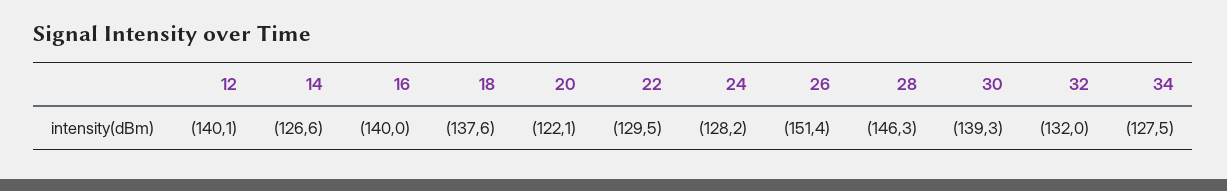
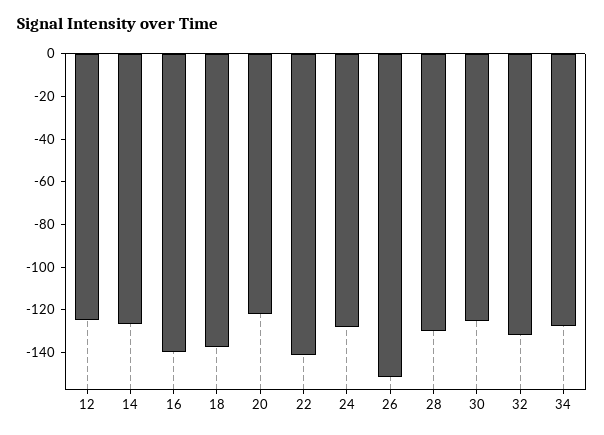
  {
-   "12": -140.1,
+   "12": -125,
    "14": -126.6,
    "16": -140,
    "18": -137.6,
    "20": -122.1,
-   "22": -129.5,
+   "22": -140,
    "24": -128.2,
    "26": -151.4,
-   "28": -146.3,
+   "28": -130,
-   "30": -139.3,
+   "30": -125,
    "32": -132,
    "34": -127.5
  }

